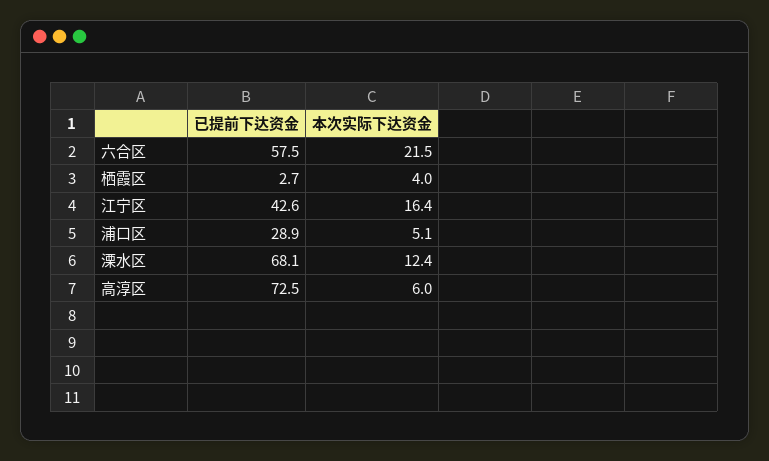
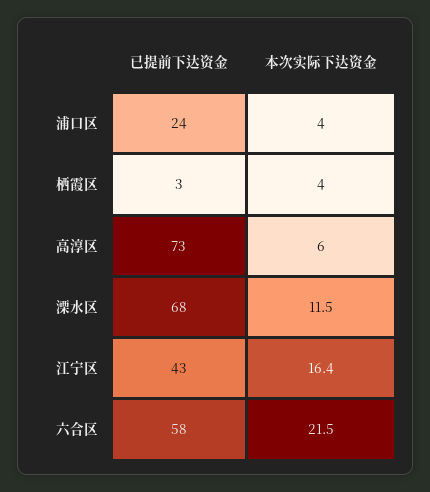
  {
    "已提前下达资金": {
      "六合区": 57.5,
      "栖霞区": 2.7,
      "江宁区": 42.6,
-     "浦口区": 28.9,
+     "浦口区": 24,
      "溧水区": 68.1,
      "高淳区": 72.5
    },
    "本次实际下达资金": {
      "六合区": 21.5,
      "栖霞区": 4,
      "江宁区": 16.4,
-     "浦口区": 5.1,
+     "浦口区": 4,
-     "溧水区": 12.4,
+     "溧水区": 11.5,
      "高淳区": 6
    }
  }

